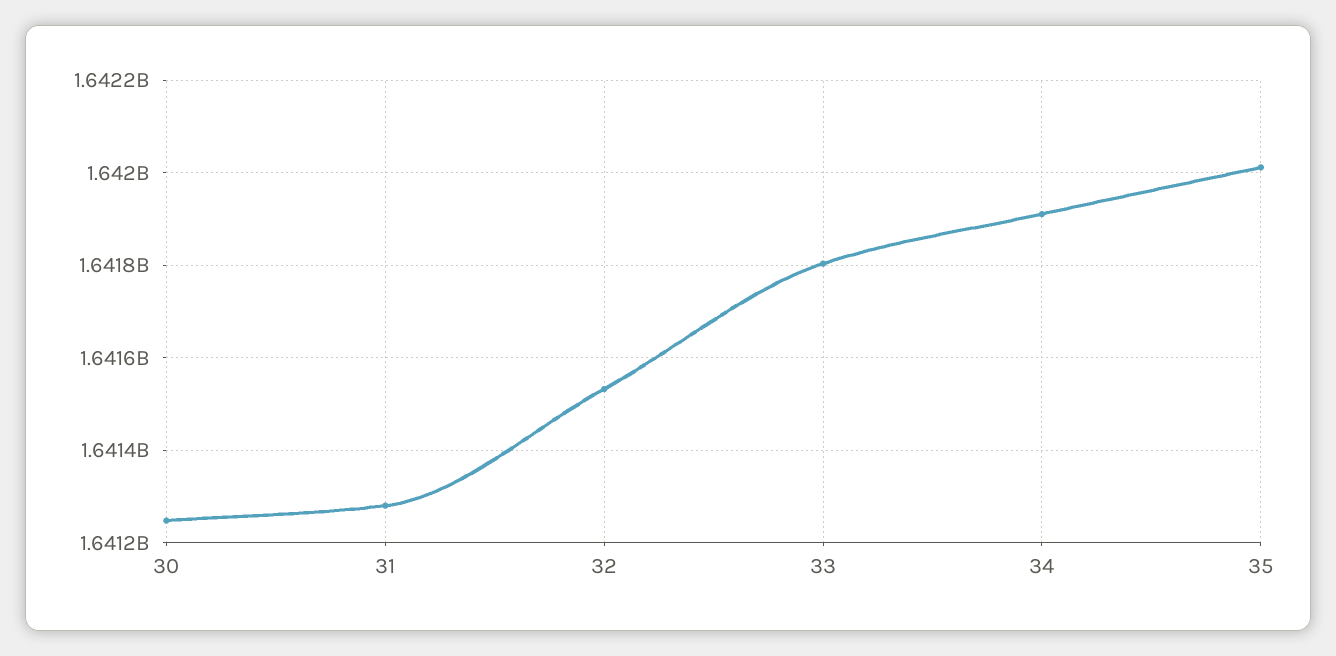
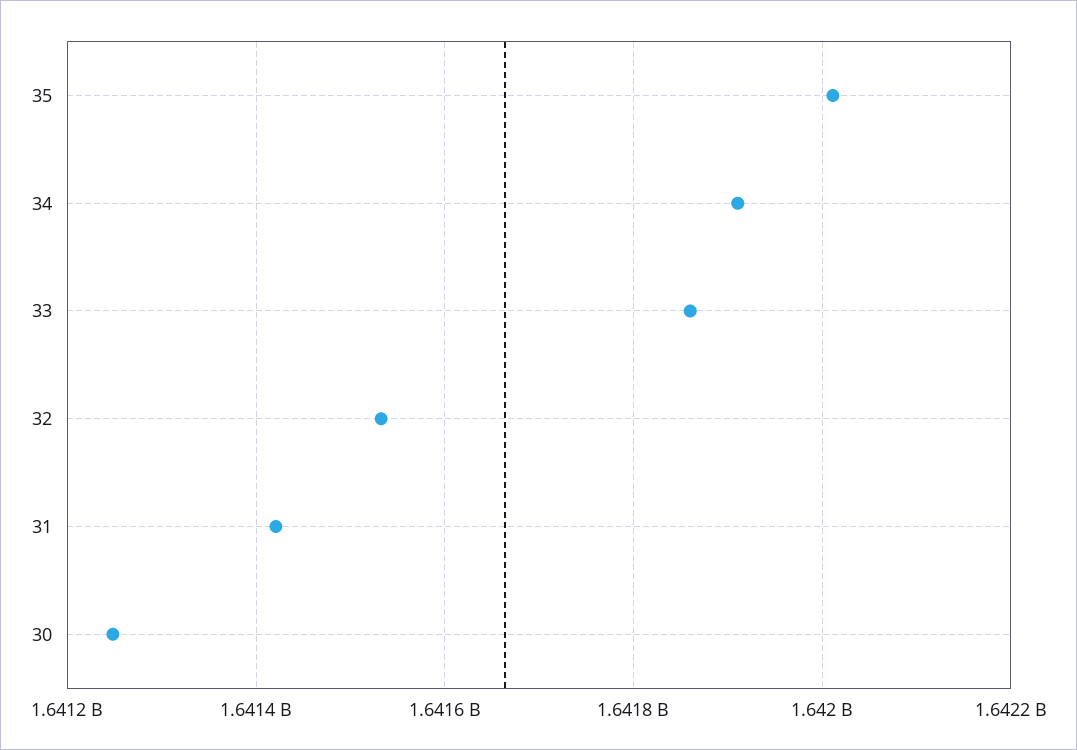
  {
    "30": 1641240000,
-   "31": 1641280000,
+   "31": 1641420000,
    "32": 1641540000,
-   "33": 1641800000,
+   "33": 1641860000,
    "34": 1641920000,
    "35": 1642020000
  }

